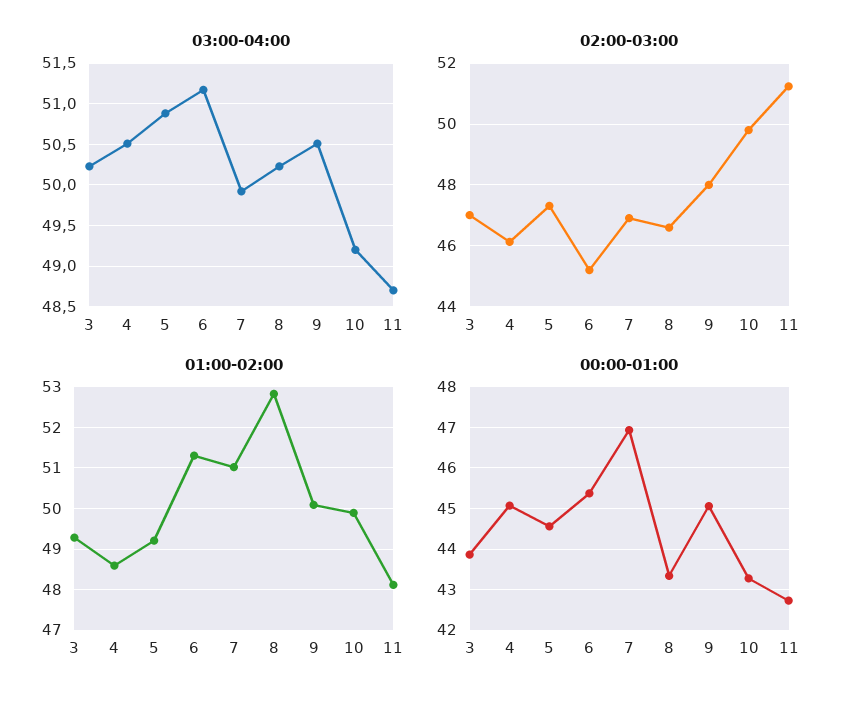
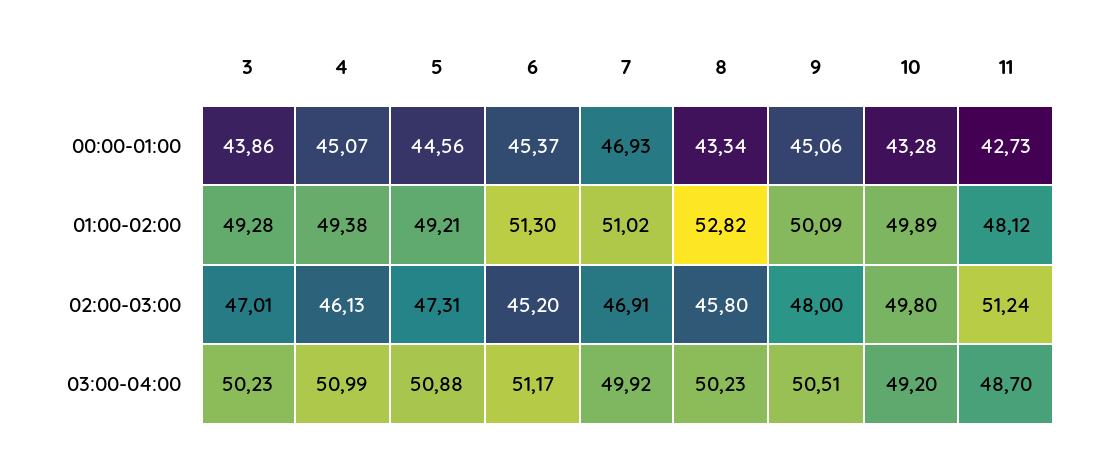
  {
    "03:00-04:00": {
      "3": 50.23,
-     "4": 50.5,
+     "4": 50.99,
      "5": 50.88,
      "6": 51.17,
      "7": 49.92,
      "8": 50.23,
      "9": 50.51,
      "10": 49.2,
      "11": 48.7
    },
    "02:00-03:00": {
      "3": 47.01,
      "4": 46.13,
      "5": 47.31,
      "6": 45.2,
      "7": 46.91,
-     "8": 46.6,
+     "8": 45.8,
      "9": 48,
      "10": 49.8,
      "11": 51.24
    },
    "01:00-02:00": {
      "3": 49.28,
-     "4": 48.6,
+     "4": 49.38,
      "5": 49.21,
      "6": 51.3,
      "7": 51.02,
      "8": 52.82,
      "9": 50.09,
      "10": 49.89,
      "11": 48.12
    },
    "00:00-01:00": {
      "3": 43.86,
      "4": 45.07,
      "5": 44.56,
      "6": 45.37,
      "7": 46.93,
      "8": 43.34,
      "9": 45.06,
      "10": 43.28,
      "11": 42.73
    }
  }

